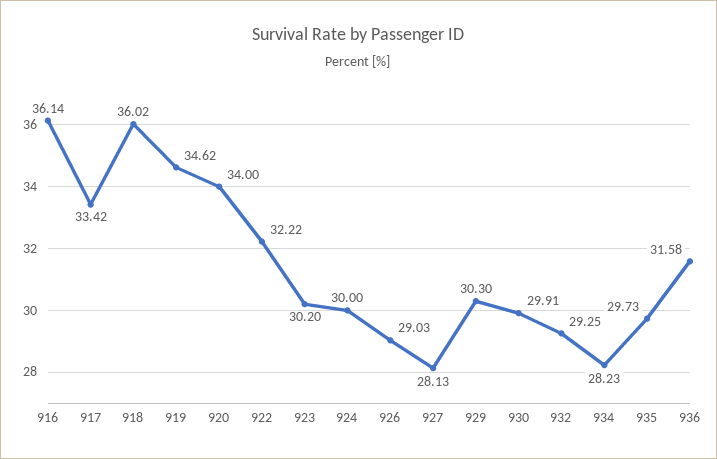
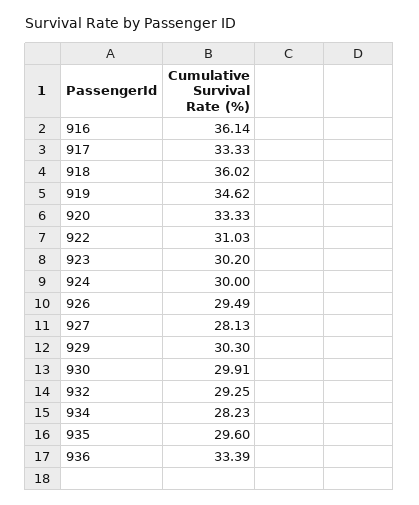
  {
    "916": 36.14,
-   "917": 33.42,
+   "917": 33.33,
    "918": 36.02,
    "919": 34.62,
-   "920": 34,
+   "920": 33.33,
-   "922": 32.22,
+   "922": 31.03,
    "923": 30.2,
    "924": 30,
-   "926": 29.03,
+   "926": 29.49,
    "927": 28.13,
    "929": 30.3,
    "930": 29.91,
    "932": 29.25,
    "934": 28.23,
-   "935": 29.73,
+   "935": 29.6,
-   "936": 31.58
+   "936": 33.39
  }

